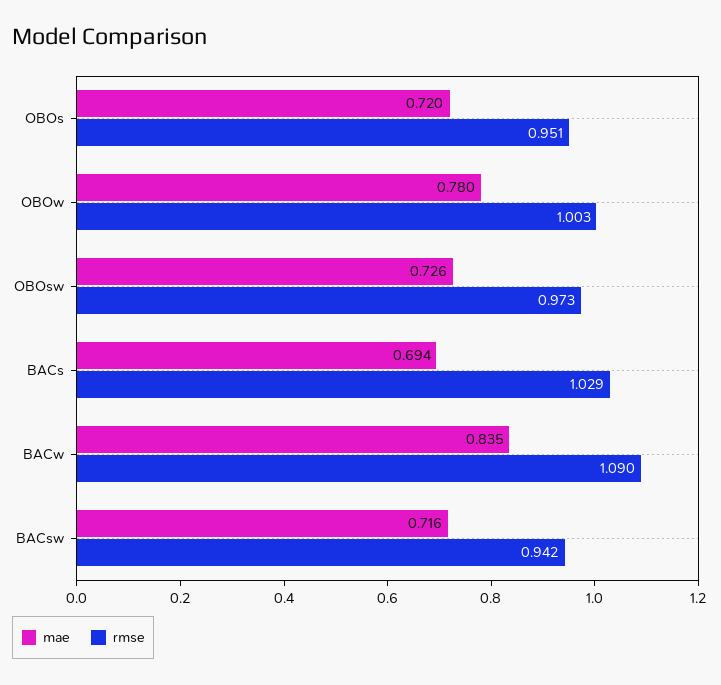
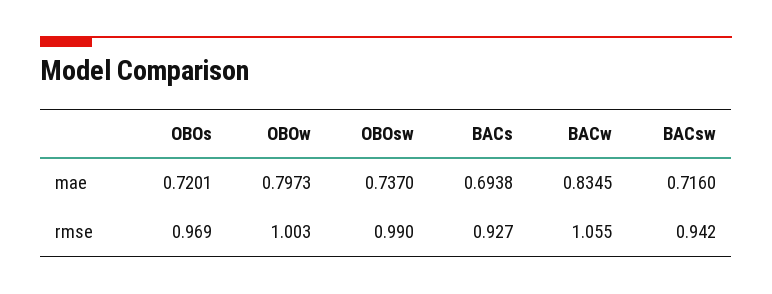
  {
    "mae": {
      "OBOs": 0.7201,
-     "OBOw": 0.78,
+     "OBOw": 0.7973,
-     "OBOsw": 0.726,
+     "OBOsw": 0.737,
      "BACs": 0.6938,
      "BACw": 0.8345,
      "BACsw": 0.716
    },
    "rmse": {
-     "OBOs": 0.951,
+     "OBOs": 0.969,
      "OBOw": 1.003,
-     "OBOsw": 0.973,
+     "OBOsw": 0.99,
-     "BACs": 1.029,
+     "BACs": 0.927,
-     "BACw": 1.09,
+     "BACw": 1.055,
      "BACsw": 0.942
    }
  }

